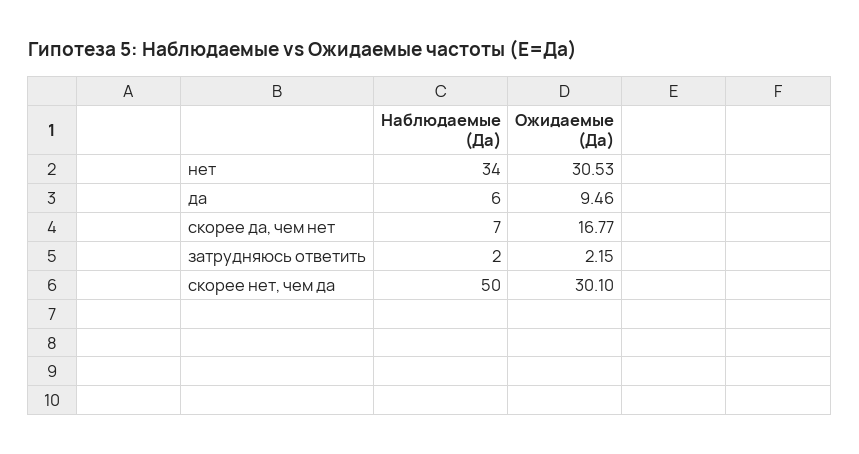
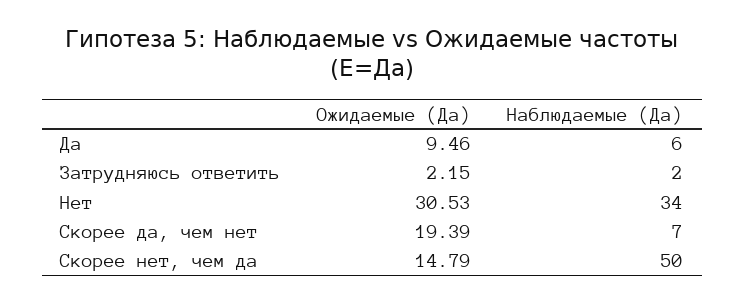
  {
    "Наблюдаемые (Да)": {
      "нет": 34,
      "да": 6,
      "скорее да, чем нет": 7,
      "затрудняюсь ответить": 2,
      "скорее нет, чем да": 50
    },
    "Ожидаемые (Да)": {
      "нет": 30.53,
      "да": 9.46,
-     "скорее да, чем нет": 16.77,
+     "скорее да, чем нет": 19.39,
      "затрудняюсь ответить": 2.15,
-     "скорее нет, чем да": 30.1
+     "скорее нет, чем да": 14.79
    }
  }

